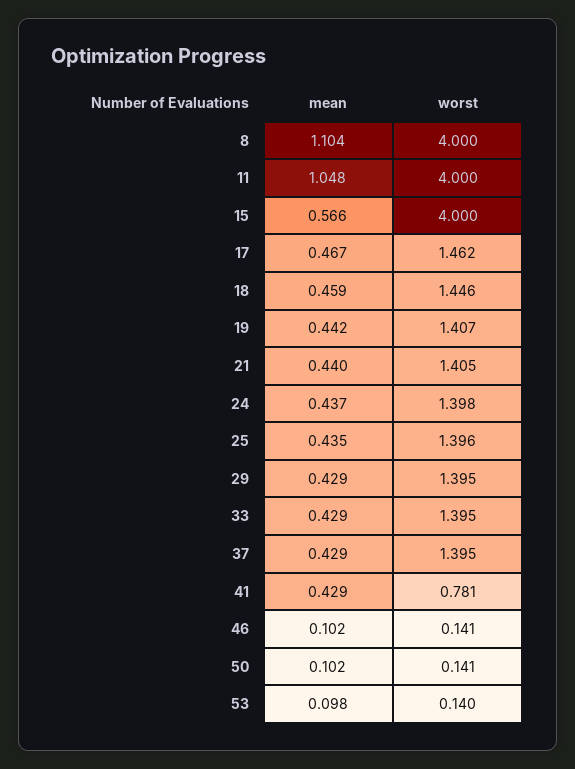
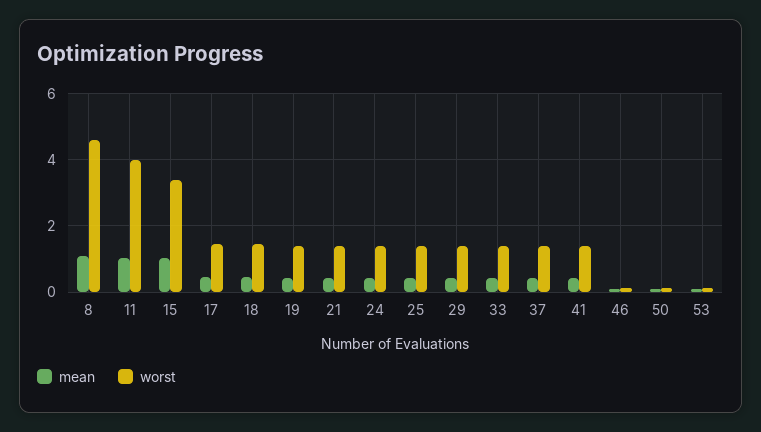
  {
    "mean": {
      "8": 1.104,
      "11": 1.048,
-     "15": 0.566,
+     "15": 1,
      "17": 0.467,
      "18": 0.459,
      "19": 0.442,
      "21": 0.44,
      "24": 0.437,
      "25": 0.435,
      "29": 0.429,
      "33": 0.429,
      "37": 0.429,
      "41": 0.429,
      "46": 0.102,
      "50": 0.102,
      "53": 0.098
    },
    "worst": {
-     "8": 4,
+     "8": 4.6,
      "11": 4,
-     "15": 4,
+     "15": 3.4,
      "17": 1.462,
      "18": 1.446,
      "19": 1.407,
      "21": 1.405,
      "24": 1.398,
      "25": 1.396,
      "29": 1.395,
      "33": 1.395,
      "37": 1.395,
-     "41": 0.781,
+     "41": 1.4,
      "46": 0.141,
      "50": 0.141,
      "53": 0.14
    }
  }

